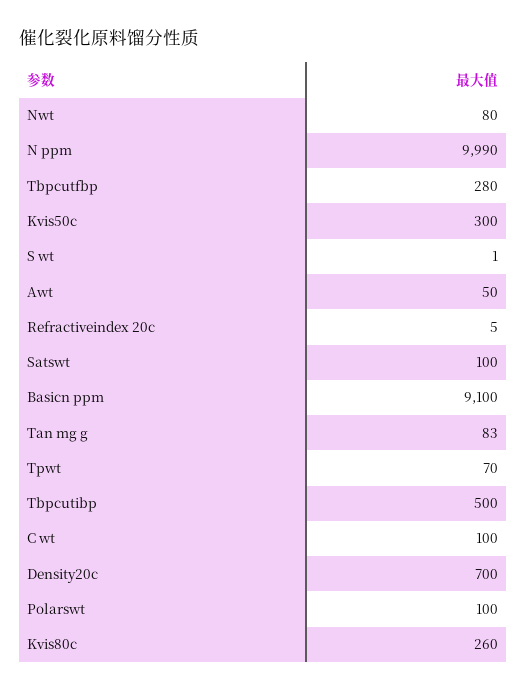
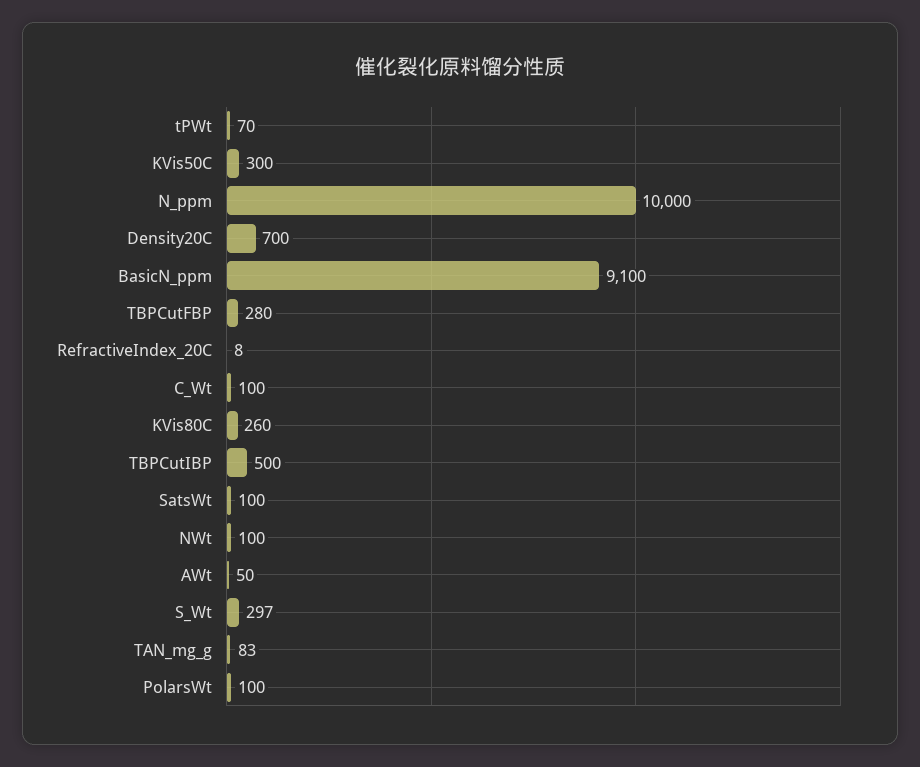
  {
-   "Nwt": 80,
+   "Nwt": 100,
-   "N ppm": 9990,
+   "N ppm": 10000,
    "Tbpcutfbp": 280,
    "Kvis50c": 300,
-   "S wt": 1,
+   "S wt": 297,
    "Awt": 50,
-   "Refractiveindex 20c": 5,
+   "Refractiveindex 20c": 8,
    "Satswt": 100,
    "Basicn ppm": 9100,
    "Tan mg g": 83,
    "Tpwt": 70,
    "Tbpcutibp": 500,
    "C wt": 100,
    "Density20c": 700,
    "Polarswt": 100,
    "Kvis80c": 260
  }

